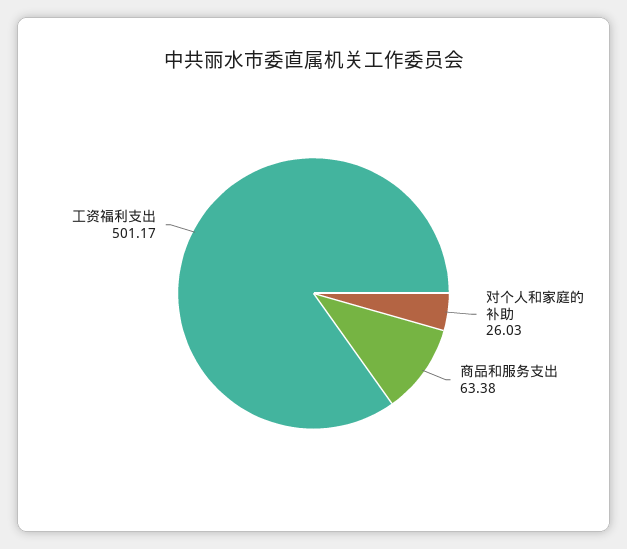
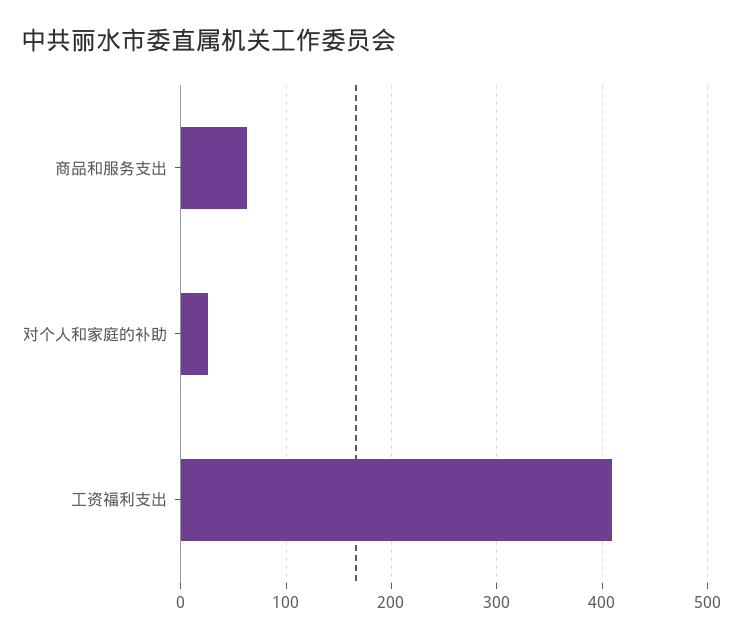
  {
    "对个人和家庭的补助": 26.03,
    "商品和服务支出": 63.38,
-   "工资福利支出": 501.17
+   "工资福利支出": 410
  }

